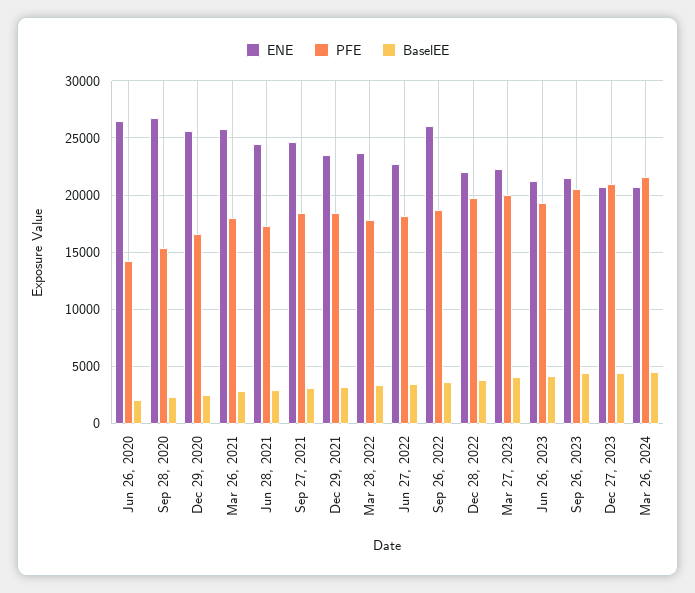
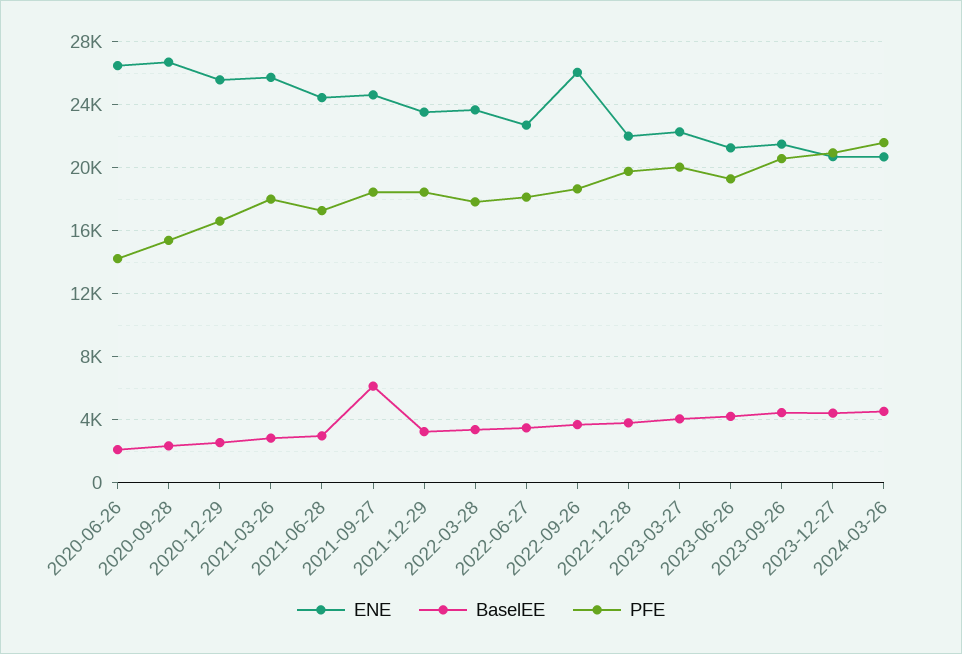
  {
    "ENE": {
      "Jun 26, 2020": 26500,
      "Sep 28, 2020": 26500,
      "Dec 29, 2020": 25500,
      "Mar 26, 2021": 25500,
      "Jun 28, 2021": 24500,
      "Sep 27, 2021": 24500,
      "Dec 29, 2021": 23500,
      "Mar 28, 2022": 23500,
      "Jun 27, 2022": 22500,
      "Sep 26, 2022": 26000,
      "Dec 28, 2022": 22000,
      "Mar 27, 2023": 22500,
      "Jun 26, 2023": 21500,
      "Sep 26, 2023": 21500,
      "Dec 27, 2023": 20500,
      "Mar 26, 2024": 20500
    },
    "PFE": {
      "Jun 26, 2020": 14000,
      "Sep 28, 2020": 15500,
      "Dec 29, 2020": 16500,
      "Mar 26, 2021": 18000,
      "Jun 28, 2021": 17500,
      "Sep 27, 2021": 18500,
      "Dec 29, 2021": 18500,
      "Mar 28, 2022": 18000,
      "Jun 27, 2022": 18000,
      "Sep 26, 2022": 18500,
      "Dec 28, 2022": 20000,
      "Mar 27, 2023": 20000,
      "Jun 26, 2023": 19500,
      "Sep 26, 2023": 20500,
      "Dec 27, 2023": 21000,
      "Mar 26, 2024": 21500
    },
    "BaselEE": {
      "Jun 26, 2020": 2000,
      "Sep 28, 2020": 2500,
      "Dec 29, 2020": 2500,
      "Mar 26, 2021": 3000,
      "Jun 28, 2021": 3000,
-     "Sep 27, 2021": 3000,
+     "Sep 27, 2021": 6000,
      "Dec 29, 2021": 3000,
      "Mar 28, 2022": 3500,
      "Jun 27, 2022": 3500,
      "Sep 26, 2022": 3500,
      "Dec 28, 2022": 4000,
      "Mar 27, 2023": 4000,
      "Jun 26, 2023": 4000,
      "Sep 26, 2023": 4500,
      "Dec 27, 2023": 4500,
      "Mar 26, 2024": 4500
    }
  }

